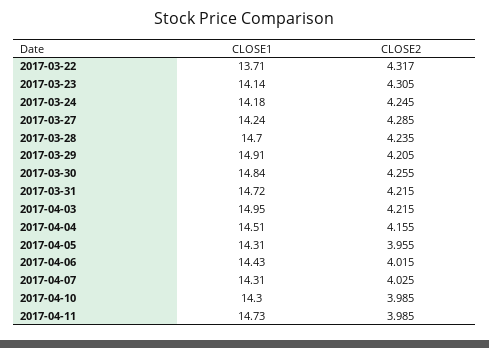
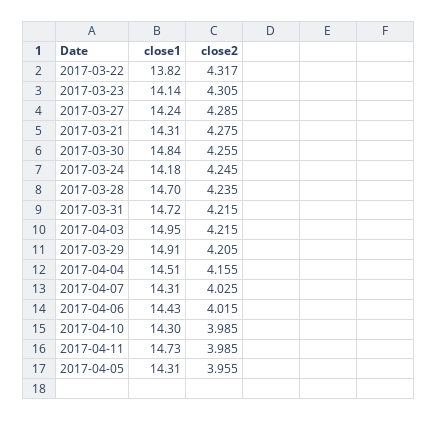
  {
    "CLOSE1": {
-     "2017-03-22": 13.71,
+     "2017-03-22": 13.82,
      "2017-03-23": 14.14,
      "2017-03-24": 14.18,
      "2017-03-27": 14.24,
      "2017-03-28": 14.7,
      "2017-03-29": 14.91,
      "2017-03-30": 14.84,
      "2017-03-31": 14.72,
      "2017-04-03": 14.95,
      "2017-04-04": 14.51,
      "2017-04-05": 14.31,
      "2017-04-06": 14.43,
      "2017-04-07": 14.31,
      "2017-04-10": 14.3,
-     "2017-04-11": 14.73
+     "2017-04-11": 14.73,
+     "2017-03-21": 14.31
    },
    "CLOSE2": {
      "2017-03-22": 4.317,
      "2017-03-23": 4.305,
      "2017-03-24": 4.245,
      "2017-03-27": 4.285,
      "2017-03-28": 4.235,
      "2017-03-29": 4.205,
      "2017-03-30": 4.255,
      "2017-03-31": 4.215,
      "2017-04-03": 4.215,
      "2017-04-04": 4.155,
      "2017-04-05": 3.955,
      "2017-04-06": 4.015,
      "2017-04-07": 4.025,
      "2017-04-10": 3.985,
-     "2017-04-11": 3.985
+     "2017-04-11": 3.985,
+     "2017-03-21": 4.275
    }
  }

